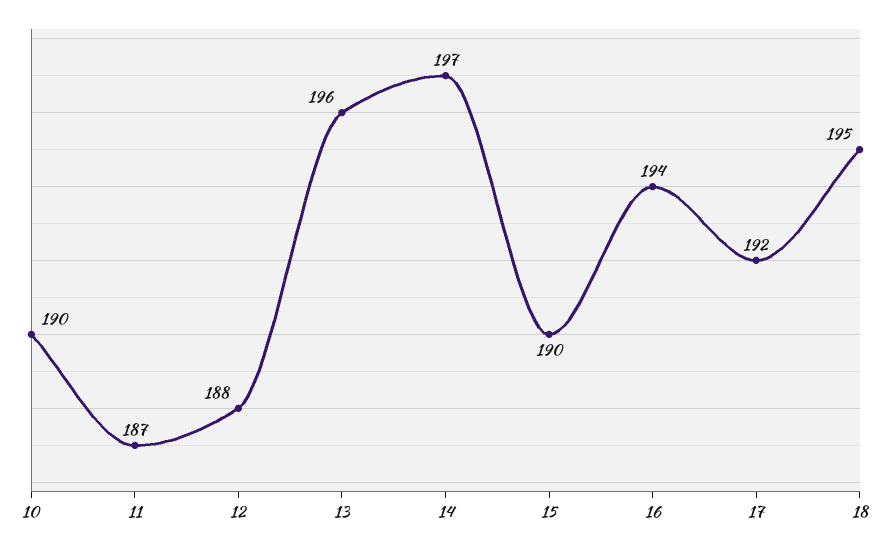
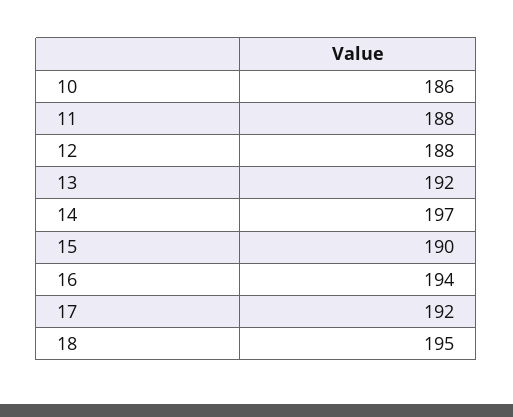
  {
-   "10": 190,
+   "10": 186,
-   "11": 187,
+   "11": 188,
    "12": 188,
-   "13": 196,
+   "13": 192,
    "14": 197,
    "15": 190,
    "16": 194,
    "17": 192,
    "18": 195
  }

